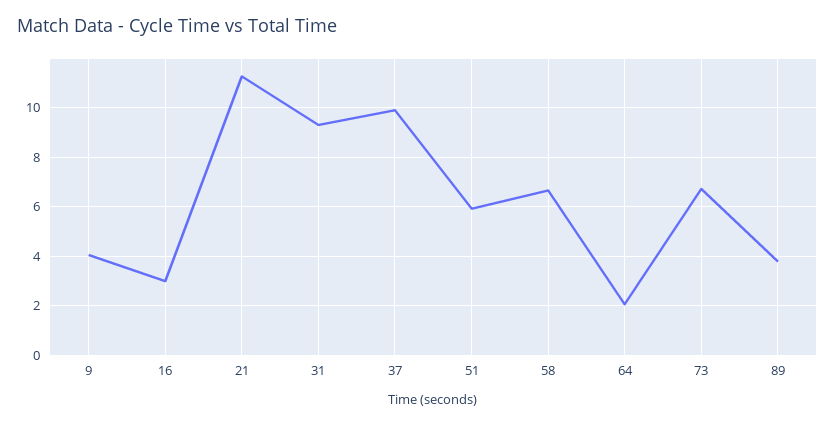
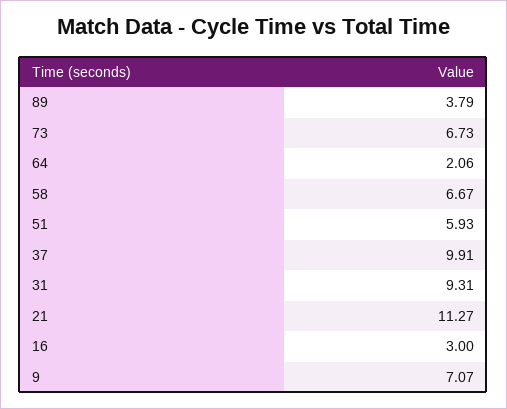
  {
-   "9": 4,
+   "9": 7.07,
    "16": 3,
    "21": 11.27,
    "31": 9.31,
    "37": 9.91,
    "51": 5.93,
    "58": 6.67,
    "64": 2.06,
    "73": 6.73,
    "89": 3.79
  }

